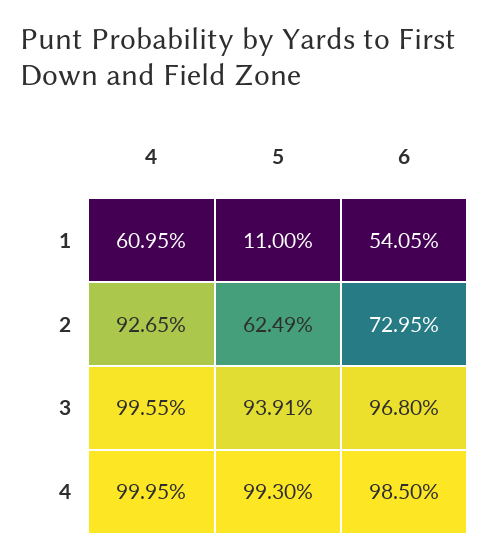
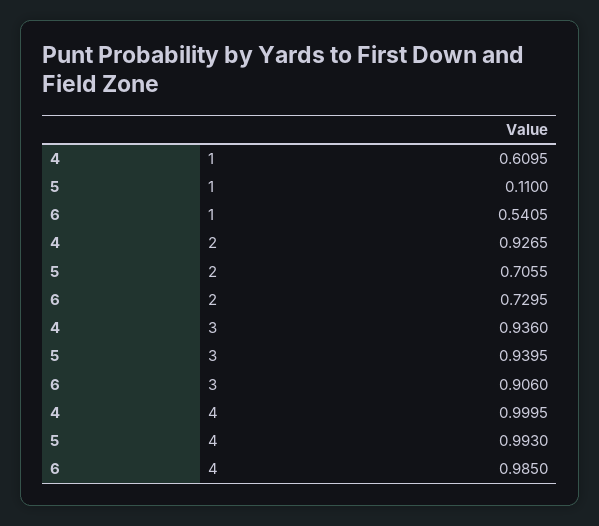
  {
    "4": {
      "1": 0.6095,
      "2": 0.9265,
-     "3": 0.9955,
+     "3": 0.936,
      "4": 0.9995
    },
    "5": {
      "1": 0.11,
-     "2": 0.6249,
+     "2": 0.7055,
-     "3": 0.9391,
+     "3": 0.9395,
      "4": 0.993
    },
    "6": {
      "1": 0.5405,
      "2": 0.7295,
-     "3": 0.968,
+     "3": 0.906,
      "4": 0.985
    }
  }

